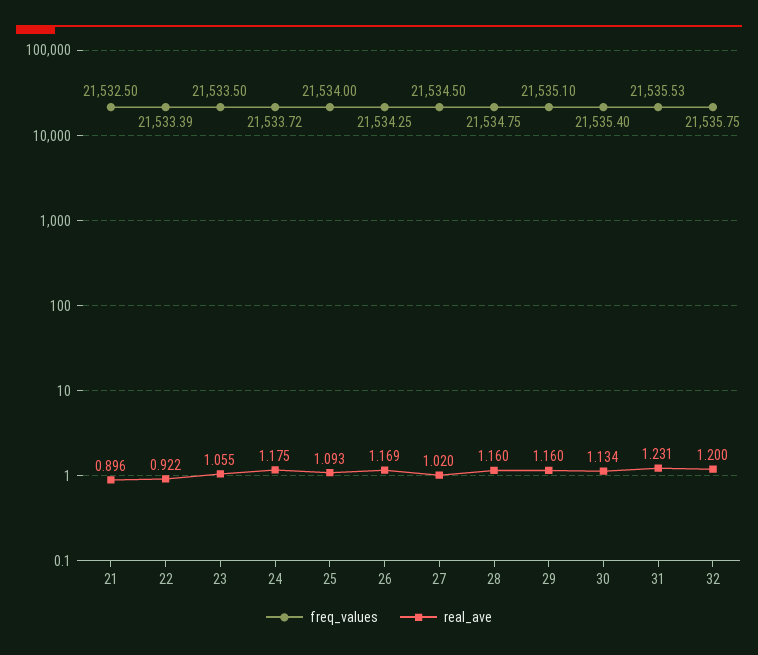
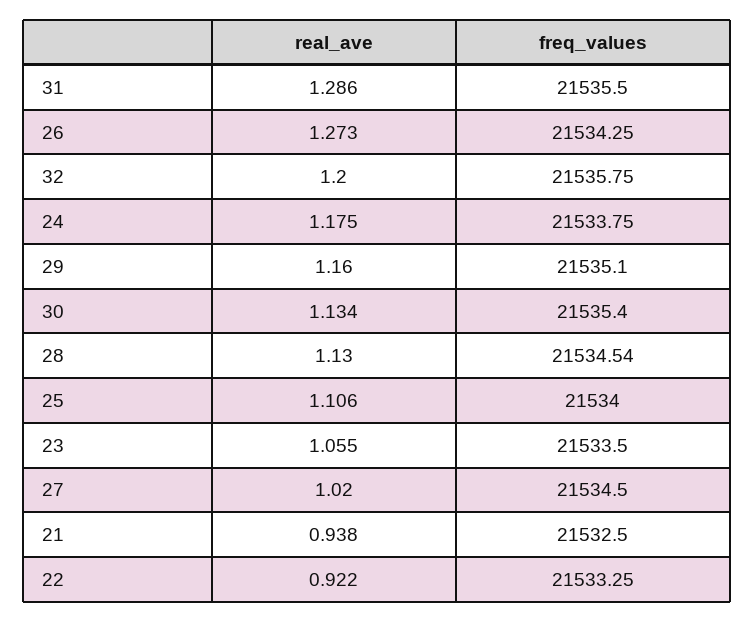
  {
    "freq_values": {
      "21": 21532.5,
-     "22": 21533.39,
+     "22": 21533.25,
      "23": 21533.5,
-     "24": 21533.72,
+     "24": 21533.75,
      "25": 21534,
      "26": 21534.25,
      "27": 21534.5,
-     "28": 21534.75,
+     "28": 21534.54,
      "29": 21535.1,
      "30": 21535.4,
-     "31": 21535.53,
+     "31": 21535.5,
      "32": 21535.75
    },
    "real_ave": {
-     "21": 0.896,
+     "21": 0.938,
      "22": 0.922,
      "23": 1.055,
      "24": 1.175,
-     "25": 1.093,
+     "25": 1.106,
-     "26": 1.169,
+     "26": 1.273,
      "27": 1.02,
-     "28": 1.16,
+     "28": 1.13,
      "29": 1.16,
      "30": 1.134,
-     "31": 1.231,
+     "31": 1.286,
      "32": 1.2
    }
  }

